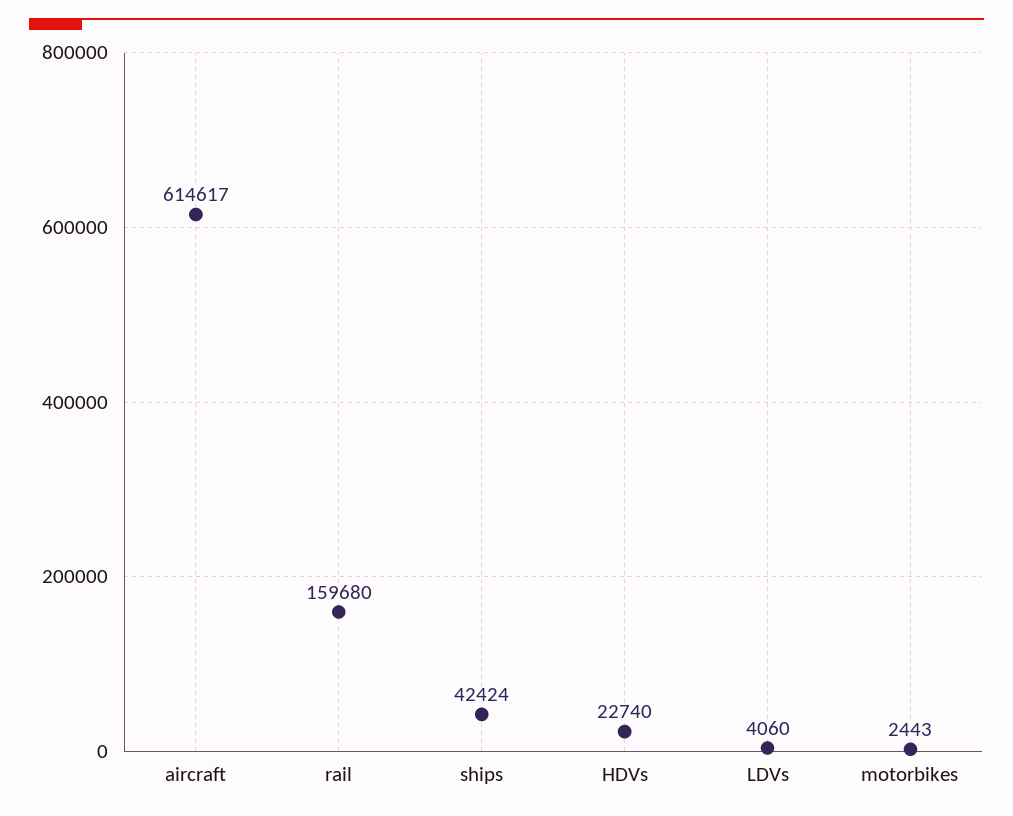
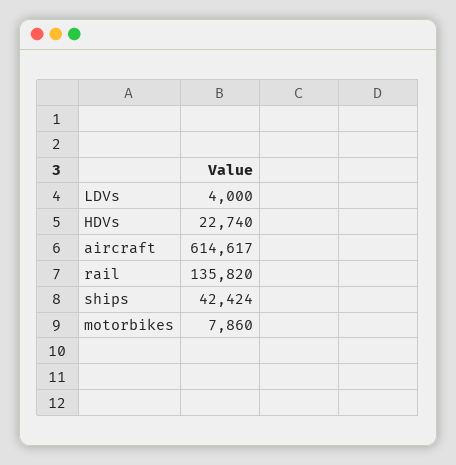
  {
    "aircraft": 614617,
-   "rail": 159680,
+   "rail": 135820,
    "ships": 42424,
    "HDVs": 22740,
-   "LDVs": 4060,
+   "LDVs": 4000,
-   "motorbikes": 2443
+   "motorbikes": 7860
  }

